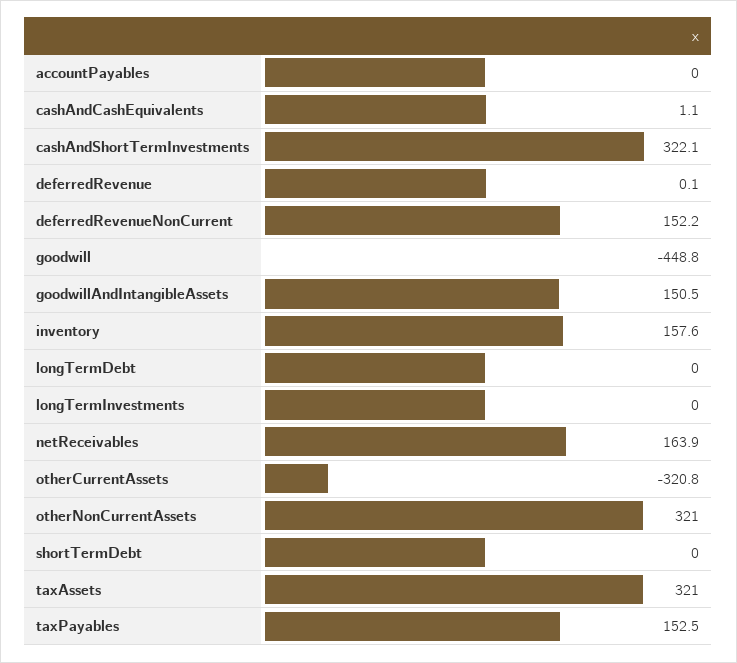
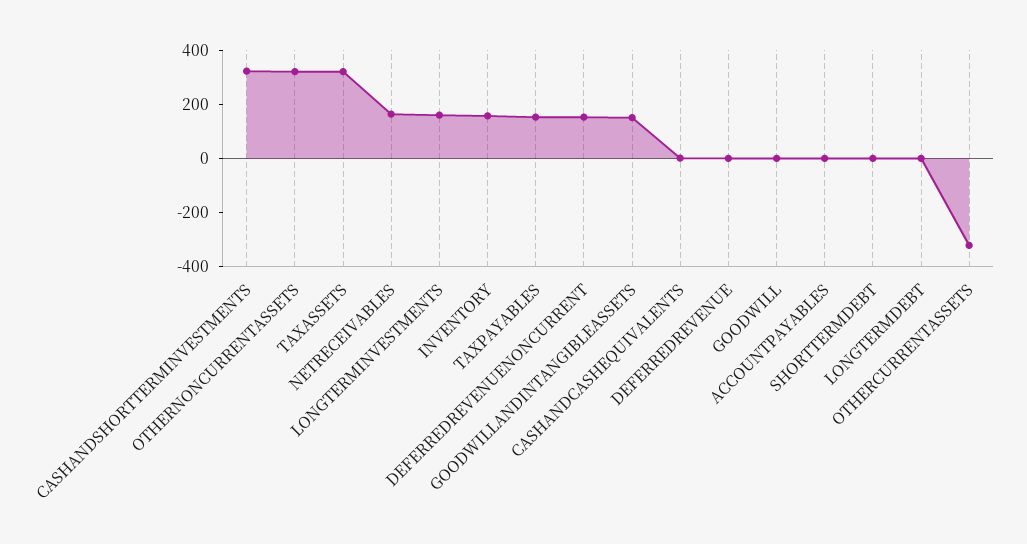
  {
    "accountPayables": 0,
    "cashAndCashEquivalents": 1.1,
    "cashAndShortTermInvestments": 322.1,
    "deferredRevenue": 0.1,
    "deferredRevenueNonCurrent": 152.2,
-   "goodwill": -448.8,
+   "goodwill": 0,
    "goodwillAndIntangibleAssets": 150.5,
    "inventory": 157.6,
    "longTermDebt": 0,
-   "longTermInvestments": 0,
+   "longTermInvestments": 150,
    "netReceivables": 163.9,
    "otherCurrentAssets": -320.8,
    "otherNonCurrentAssets": 321,
    "shortTermDebt": 0,
    "taxAssets": 321,
    "taxPayables": 152.5
  }

